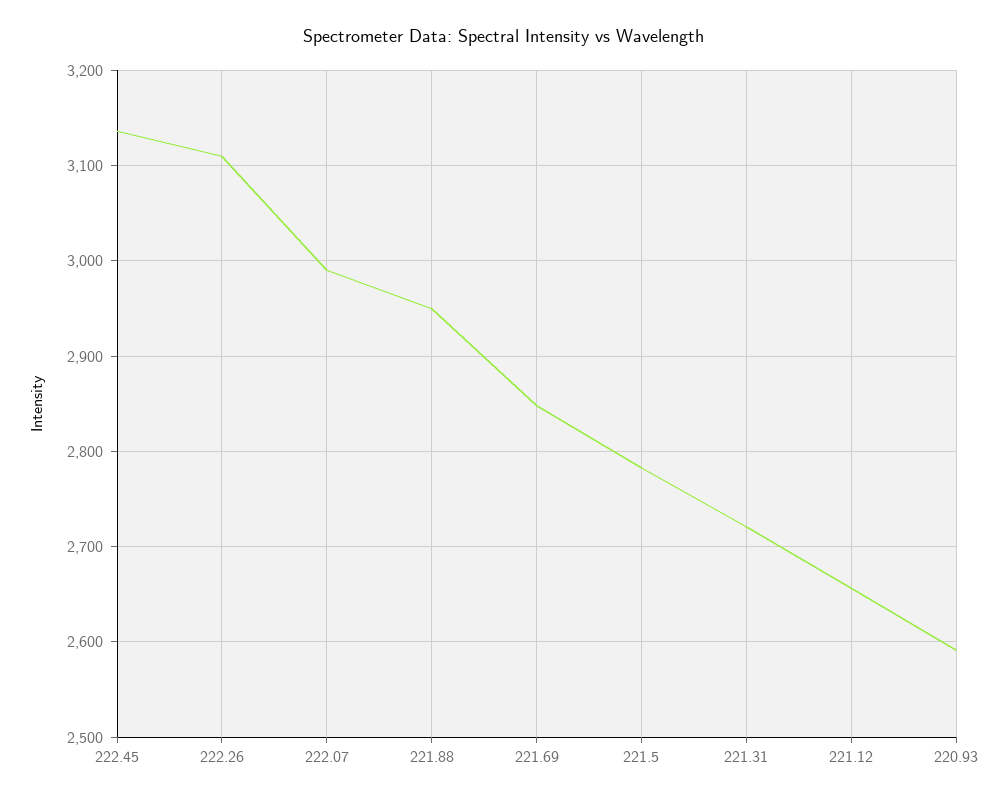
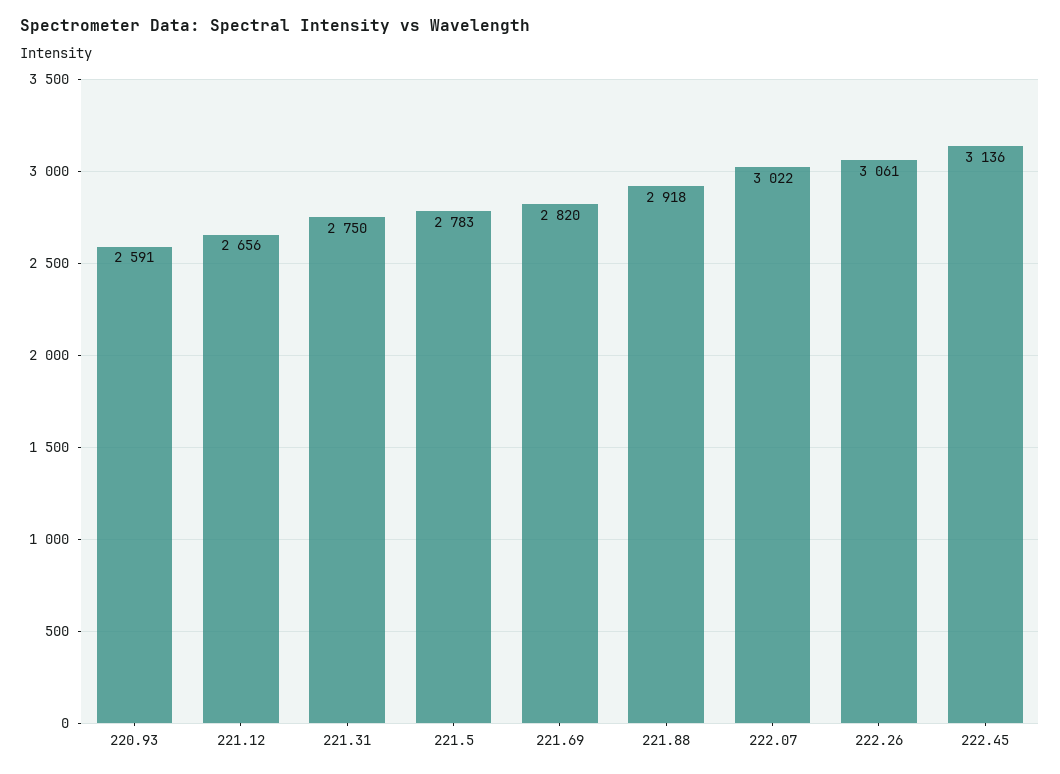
  {
    "222.45": 3136,
-   "222.26": 3110,
+   "222.26": 3061,
-   "222.07": 2990,
+   "222.07": 3022,
-   "221.88": 2950,
+   "221.88": 2918,
-   "221.69": 2850,
+   "221.69": 2820,
    "221.5": 2783,
-   "221.31": 2720,
+   "221.31": 2750,
    "221.12": 2656,
    "220.93": 2591
  }

